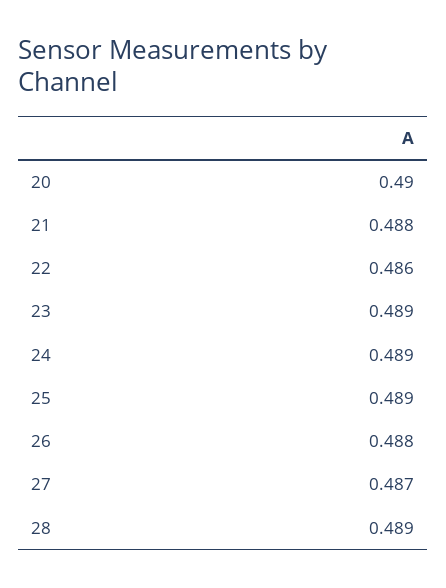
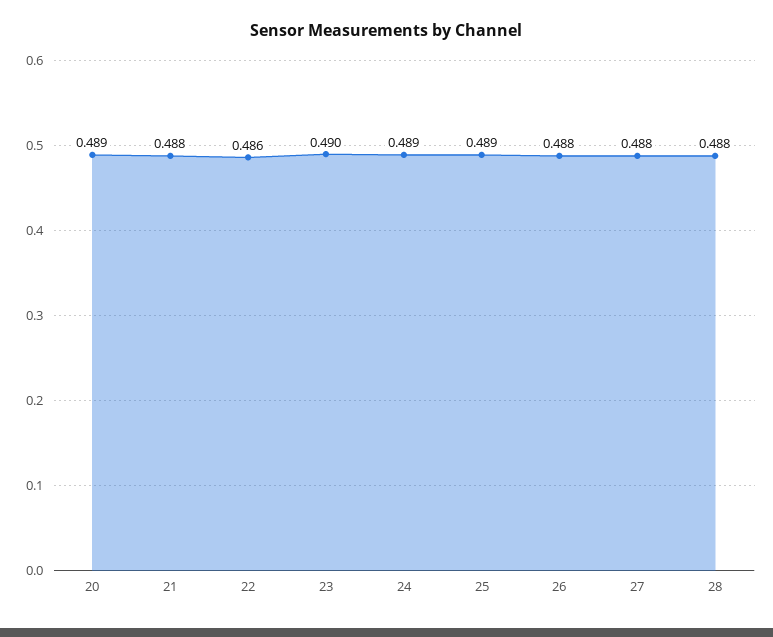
  {
-   "20": 0.49,
+   "20": 0.489,
    "21": 0.488,
    "22": 0.486,
-   "23": 0.489,
+   "23": 0.49,
    "24": 0.489,
    "25": 0.489,
    "26": 0.488,
-   "27": 0.487,
+   "27": 0.488,
-   "28": 0.489
+   "28": 0.488
  }

